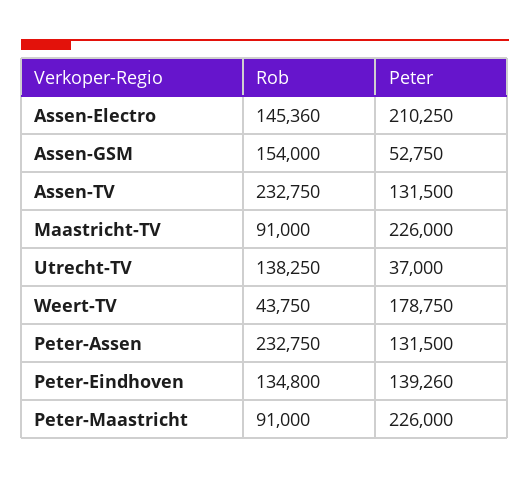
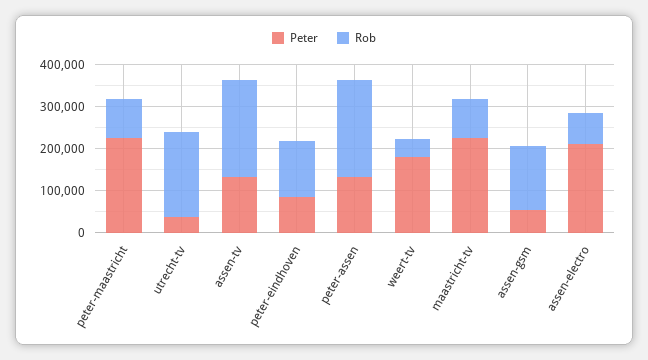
  {
    "Rob": {
-     "Assen-Electro": 145360,
+     "Assen-Electro": 80000,
      "Assen-GSM": 154000,
      "Assen-TV": 232750,
      "Maastricht-TV": 91000,
-     "Utrecht-TV": 138250,
+     "Utrecht-TV": 200000,
      "Weert-TV": 43750,
      "Peter-Assen": 232750,
      "Peter-Eindhoven": 134800,
      "Peter-Maastricht": 91000
    },
    "Peter": {
      "Assen-Electro": 210250,
      "Assen-GSM": 52750,
      "Assen-TV": 131500,
      "Maastricht-TV": 226000,
      "Utrecht-TV": 37000,
      "Weert-TV": 178750,
      "Peter-Assen": 131500,
-     "Peter-Eindhoven": 139260,
+     "Peter-Eindhoven": 80000,
      "Peter-Maastricht": 226000
    }
  }

